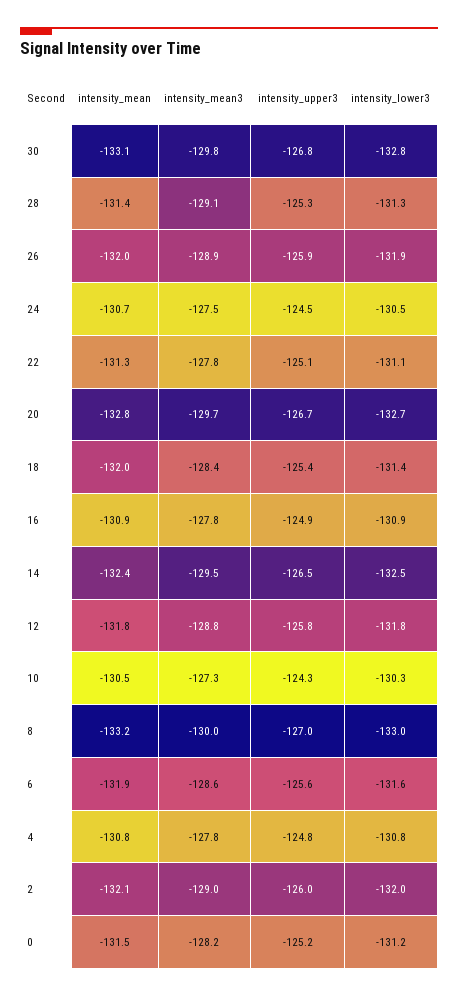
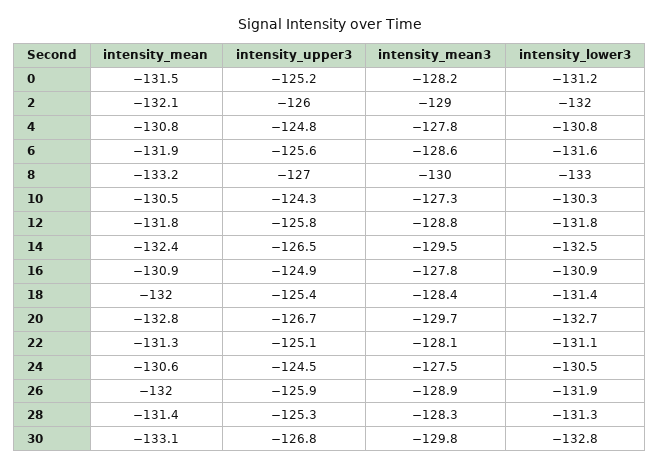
  {
    "intensity_mean": {
      "30": -133.1,
      "28": -131.4,
      "26": -132,
-     "24": -130.7,
+     "24": -130.6,
      "22": -131.3,
      "20": -132.8,
      "18": -132,
      "16": -130.9,
      "14": -132.4,
      "12": -131.8,
      "10": -130.5,
      "8": -133.2,
      "6": -131.9,
      "4": -130.8,
      "2": -132.1,
      "0": -131.5
    },
    "intensity_mean3": {
      "30": -129.8,
-     "28": -129.1,
+     "28": -128.3,
      "26": -128.9,
      "24": -127.5,
-     "22": -127.8,
+     "22": -128.1,
      "20": -129.7,
      "18": -128.4,
      "16": -127.8,
      "14": -129.5,
      "12": -128.8,
      "10": -127.3,
      "8": -130,
      "6": -128.6,
      "4": -127.8,
      "2": -129,
      "0": -128.2
    },
    "intensity_upper3": {
      "30": -126.8,
      "28": -125.3,
      "26": -125.9,
      "24": -124.5,
      "22": -125.1,
      "20": -126.7,
      "18": -125.4,
      "16": -124.9,
      "14": -126.5,
      "12": -125.8,
      "10": -124.3,
      "8": -127,
      "6": -125.6,
      "4": -124.8,
      "2": -126,
      "0": -125.2
    },
    "intensity_lower3": {
      "30": -132.8,
      "28": -131.3,
      "26": -131.9,
      "24": -130.5,
      "22": -131.1,
      "20": -132.7,
      "18": -131.4,
      "16": -130.9,
      "14": -132.5,
      "12": -131.8,
      "10": -130.3,
      "8": -133,
      "6": -131.6,
      "4": -130.8,
      "2": -132,
      "0": -131.2
    }
  }

